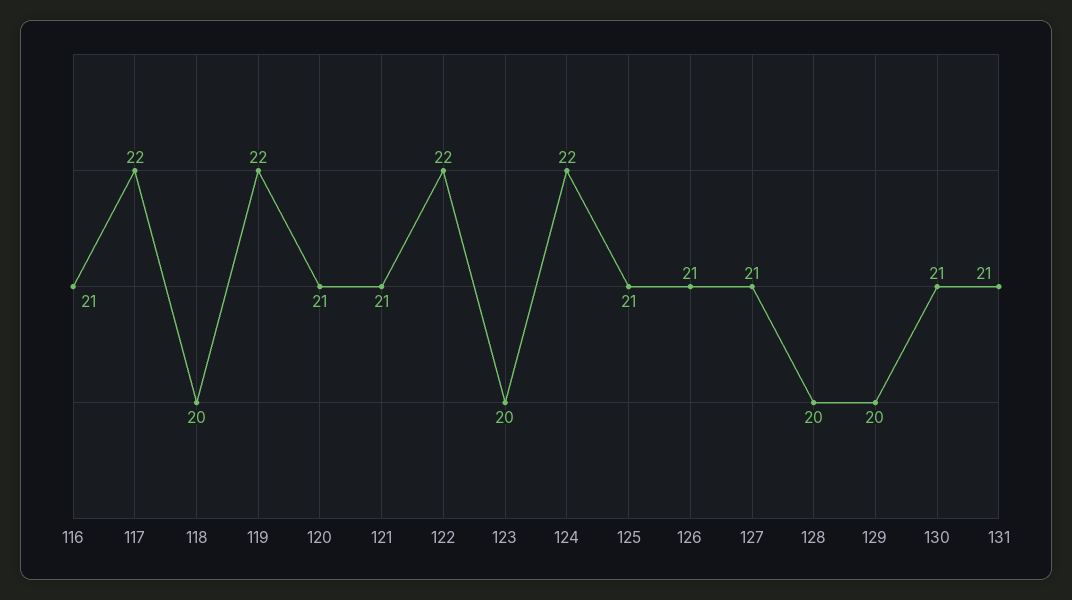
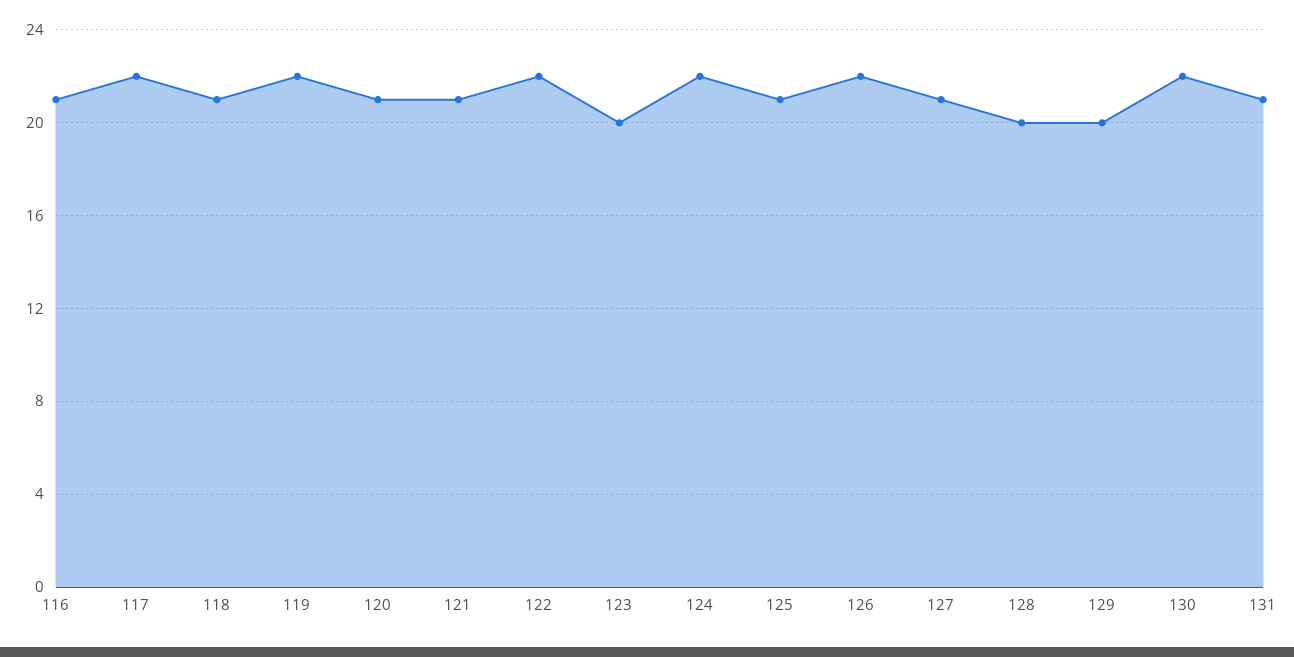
  {
    "116": 21,
    "117": 22,
-   "118": 20,
+   "118": 21,
    "119": 22,
    "120": 21,
    "121": 21,
    "122": 22,
    "123": 20,
    "124": 22,
    "125": 21,
-   "126": 21,
+   "126": 22,
    "127": 21,
    "128": 20,
    "129": 20,
-   "130": 21,
+   "130": 22,
    "131": 21
  }

